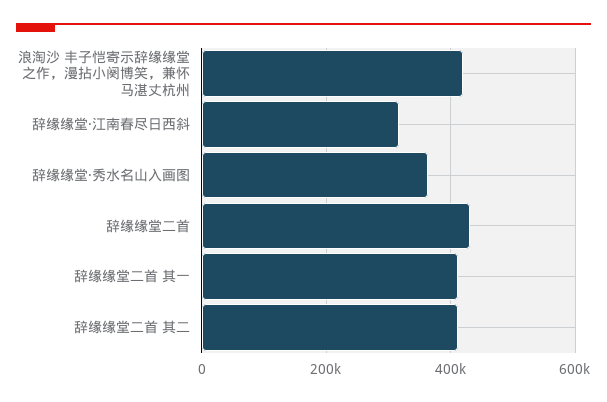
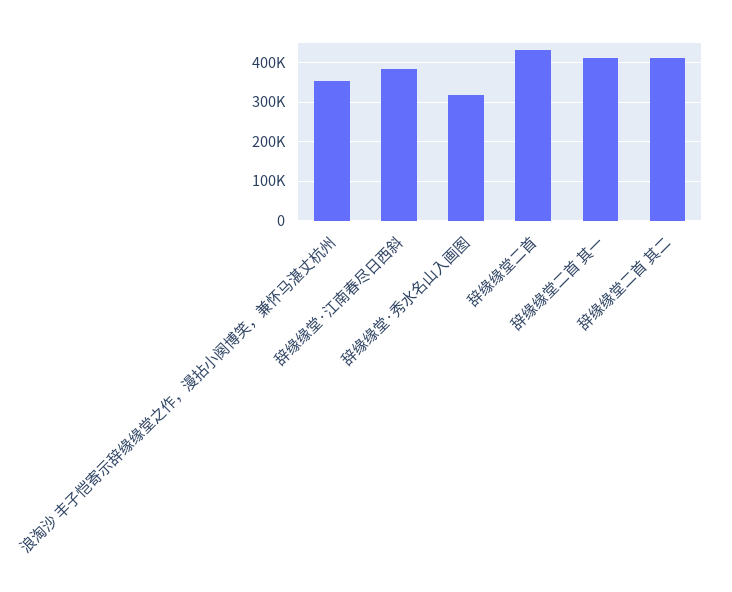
  {
-   "浪淘沙 丰子恺寄示辞缘缘堂之作，漫拈小阕博笑，兼怀马湛丈杭州": 420000,
+   "浪淘沙 丰子恺寄示辞缘缘堂之作，漫拈小阕博笑，兼怀马湛丈杭州": 360000,
-   "辞缘缘堂·江南春尽日西斜": 320000,
+   "辞缘缘堂·江南春尽日西斜": 380000,
-   "辞缘缘堂·秀水名山入画图": 360000,
+   "辞缘缘堂·秀水名山入画图": 320000,
    "辞缘缘堂二首": 440000,
    "辞缘缘堂二首 其一": 420000,
    "辞缘缘堂二首 其二": 420000
  }

